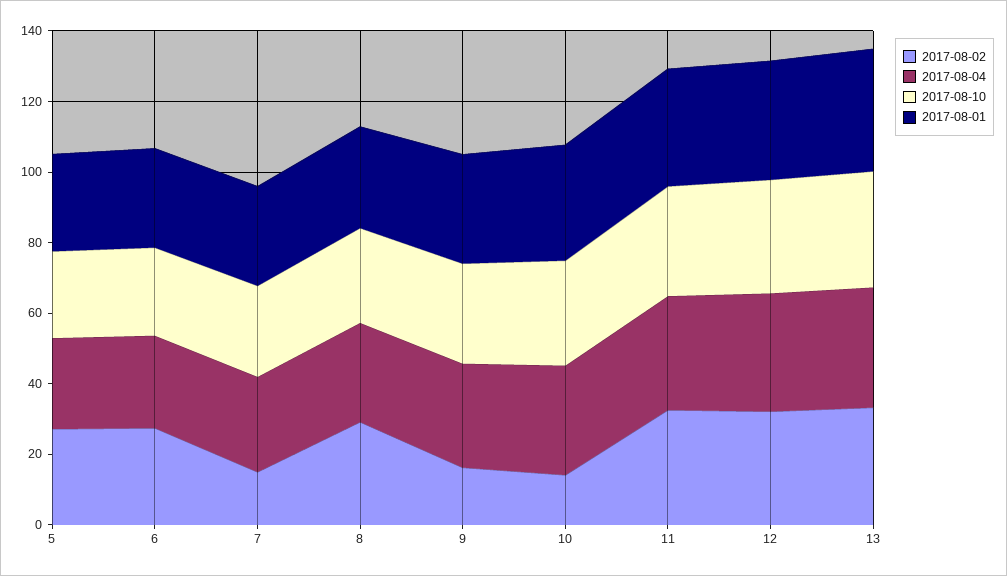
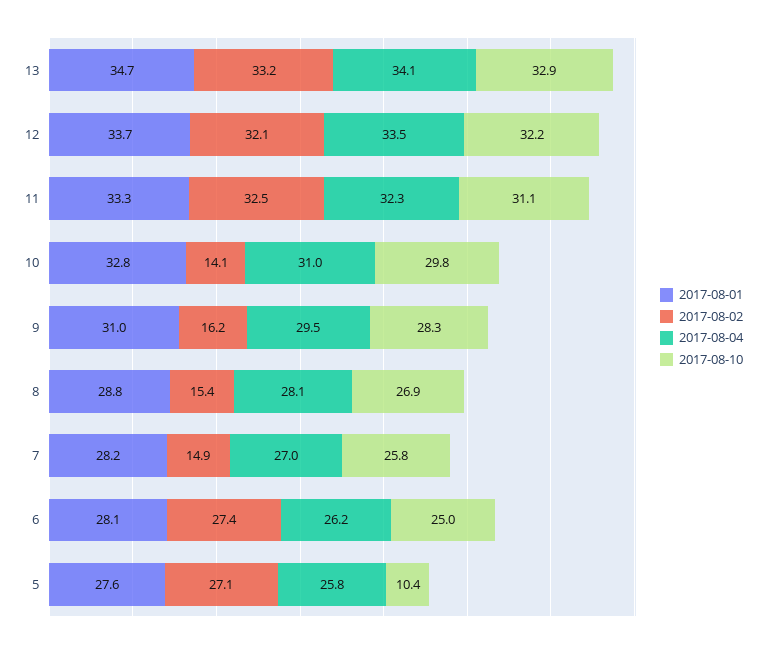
  {
    "2017-08-02": {
      "5": 27.1,
      "6": 27.4,
      "7": 14.9,
-     "8": 30,
+     "8": 15.4,
      "9": 16.2,
      "10": 14.1,
      "11": 32.5,
      "12": 32.1,
      "13": 33.2
    },
    "2017-08-04": {
      "5": 25.8,
      "6": 26.2,
      "7": 27,
      "8": 28.1,
      "9": 29.5,
      "10": 31,
      "11": 32.3,
      "12": 33.5,
      "13": 34.1
    },
    "2017-08-10": {
-     "5": 25,
+     "5": 10.4,
      "6": 25,
      "7": 25.8,
      "8": 26.9,
      "9": 28.3,
      "10": 29.8,
      "11": 31.1,
      "12": 32.2,
      "13": 32.9
    },
    "2017-08-01": {
      "5": 27.6,
      "6": 28.1,
      "7": 28.2,
      "8": 28.8,
      "9": 31,
      "10": 32.8,
      "11": 33.3,
      "12": 33.7,
      "13": 34.7
    }
  }

